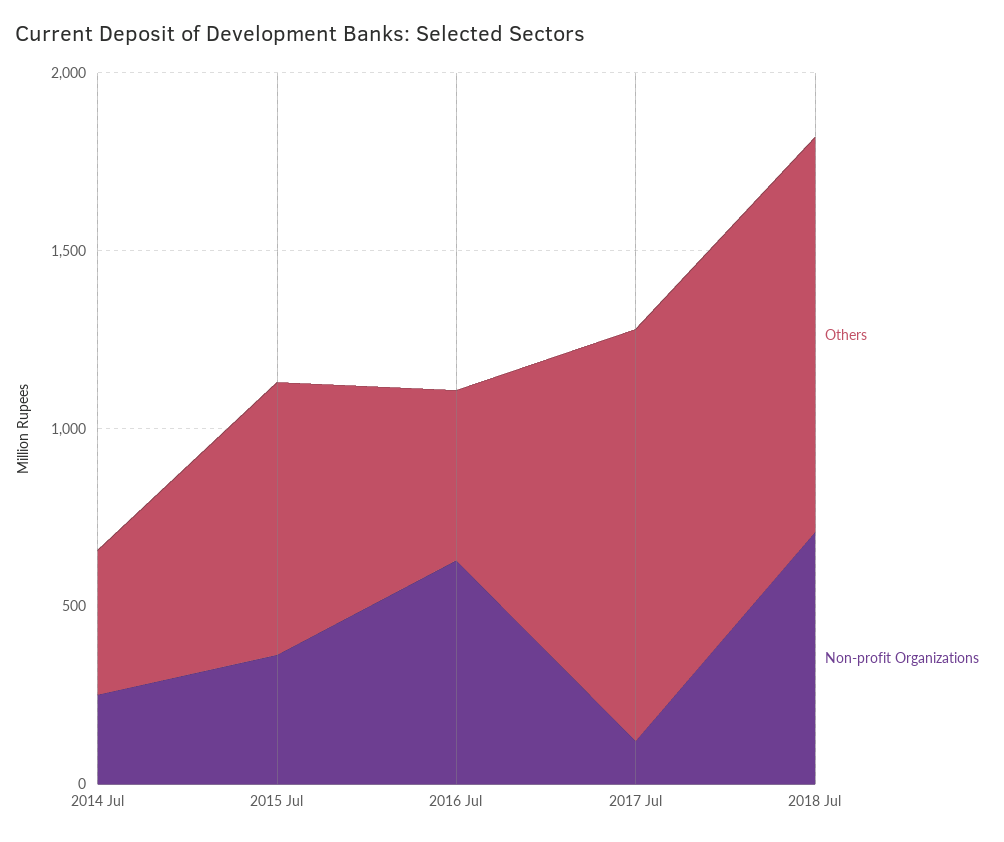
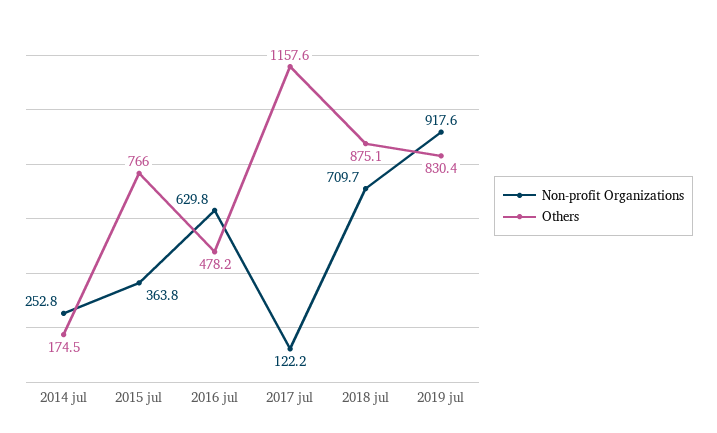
  {
    "Others": {
-     "2014 Jul": 400,
+     "2014 Jul": 174.5,
      "2015 Jul": 766,
      "2016 Jul": 478.2,
      "2017 Jul": 1157.6,
-     "2018 Jul": 1100
+     "2018 Jul": 875.1,
+     "2019 jul": 830.4
    },
    "Non-profit Organizations": {
      "2014 Jul": 252.8,
      "2015 Jul": 363.8,
      "2016 Jul": 629.8,
      "2017 Jul": 122.2,
-     "2018 Jul": 709.7
+     "2018 Jul": 709.7,
+     "2019 jul": 917.6
    }
  }

